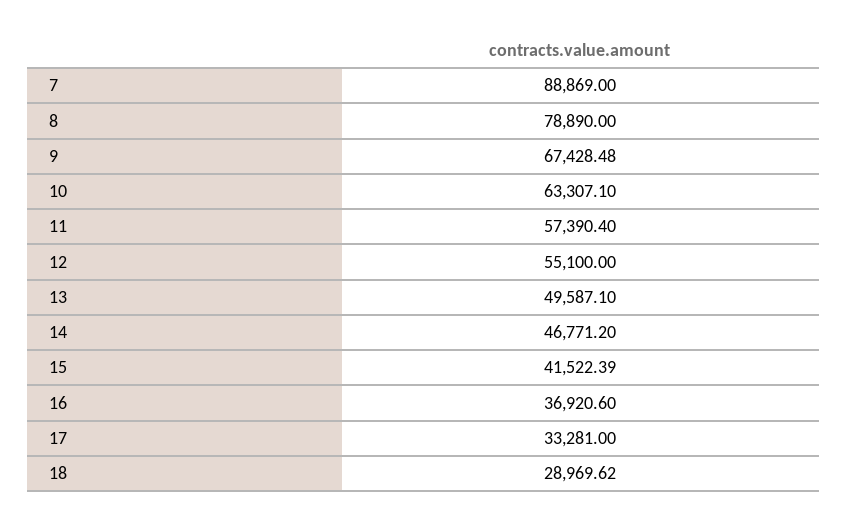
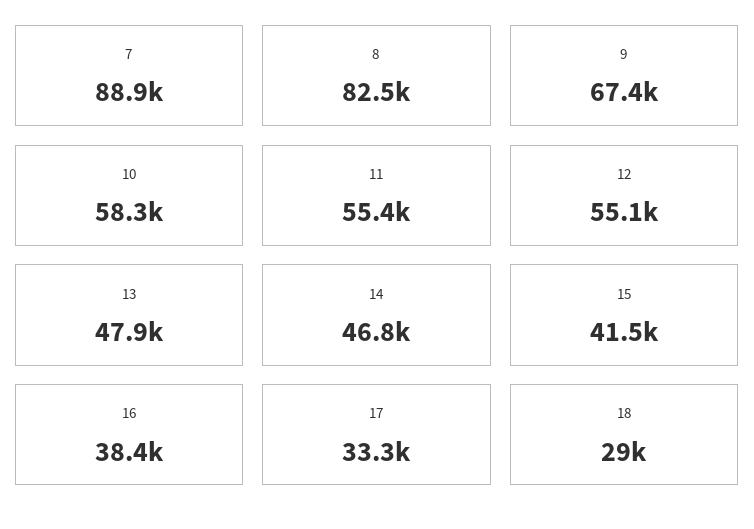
  {
    "7": 88869,
-   "8": 78890,
+   "8": 82500,
    "9": 67428.48,
-   "10": 63307.1,
+   "10": 58300,
-   "11": 57390.4,
+   "11": 55400,
    "12": 55100,
-   "13": 49587.1,
+   "13": 47900,
    "14": 46771.2,
    "15": 41522.39,
-   "16": 36920.6,
+   "16": 38400,
    "17": 33281,
    "18": 28969.62
  }

